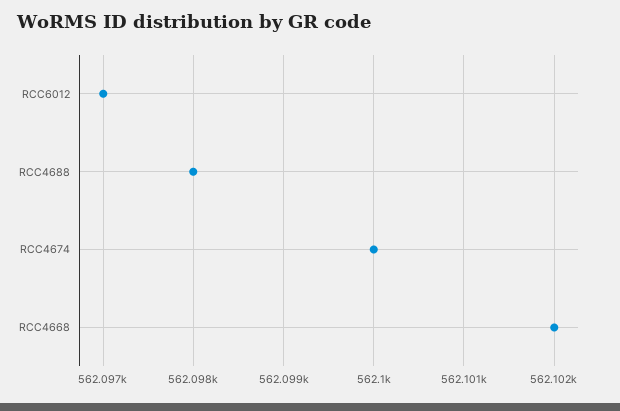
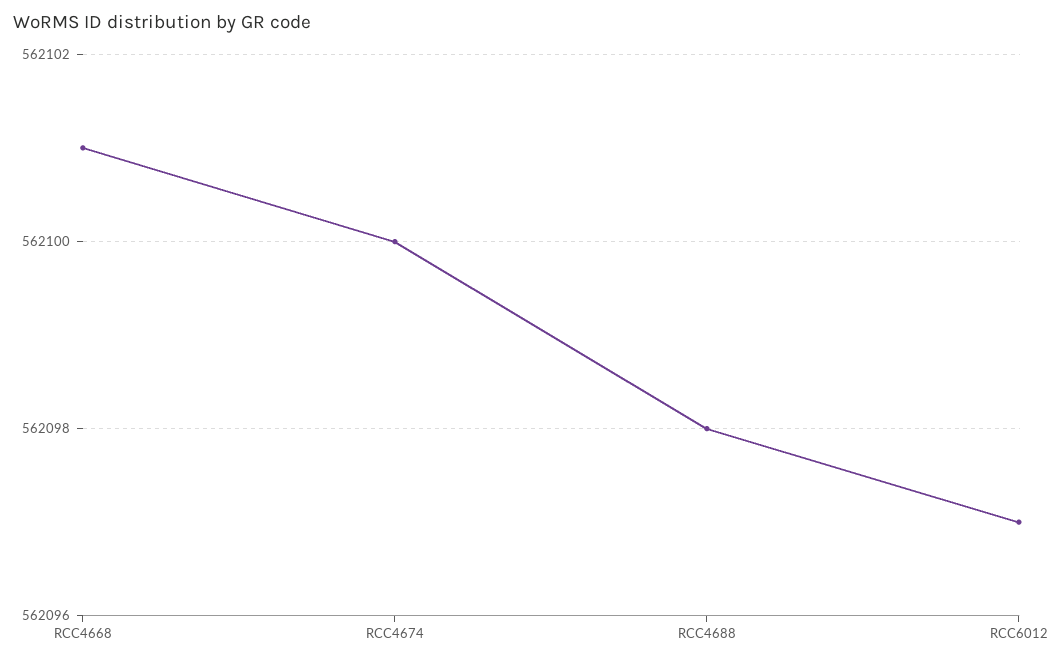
  {
    "RCC6012": 562097,
    "RCC4688": 562098,
    "RCC4674": 562100,
-   "RCC4668": 562102
+   "RCC4668": 562101
  }

